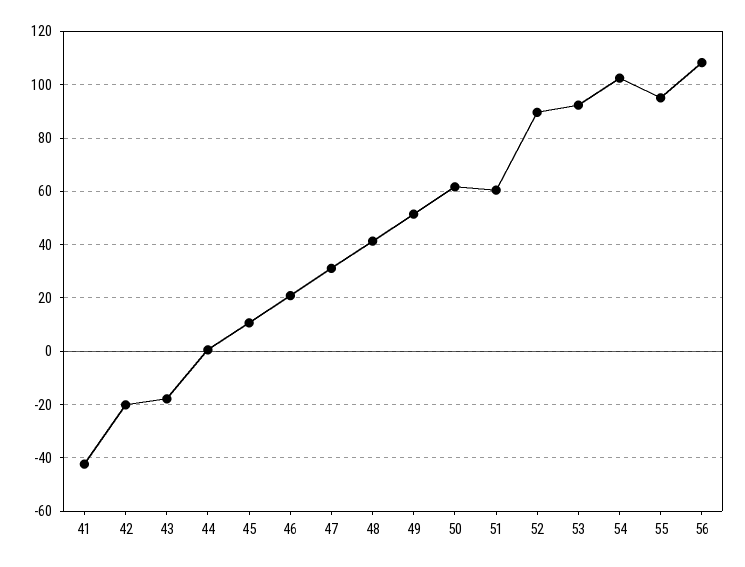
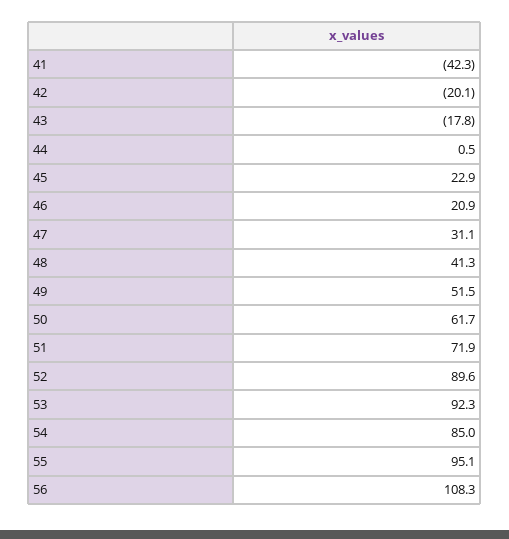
  {
    "41": -42.3,
    "42": -20.1,
    "43": -17.8,
    "44": 0.5,
-   "45": 10,
+   "45": 22.9,
    "46": 20.9,
    "47": 31.1,
    "48": 41.3,
    "49": 51.5,
    "50": 61.7,
-   "51": 60,
+   "51": 71.9,
    "52": 89.6,
    "53": 92.3,
-   "54": 102.5,
+   "54": 85,
    "55": 95.1,
    "56": 108.3
  }

